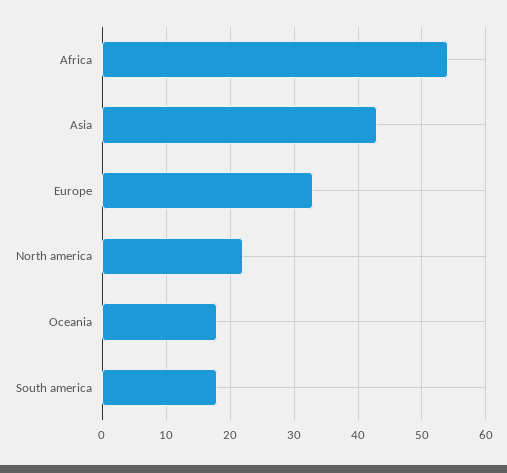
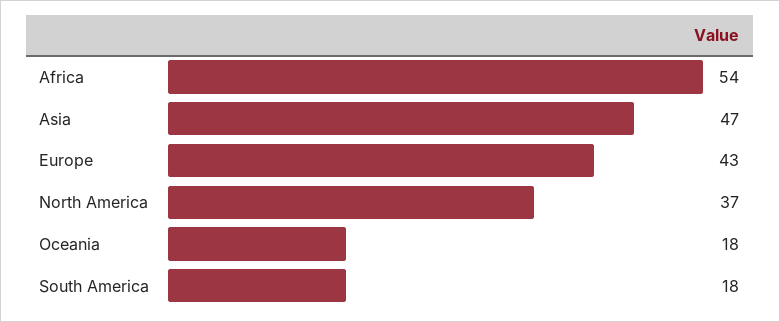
  {
    "Africa": 54,
-   "Asia": 43,
+   "Asia": 47,
-   "Europe": 33,
+   "Europe": 43,
-   "North america": 22,
+   "North america": 37,
    "Oceania": 18,
    "South america": 18
  }

